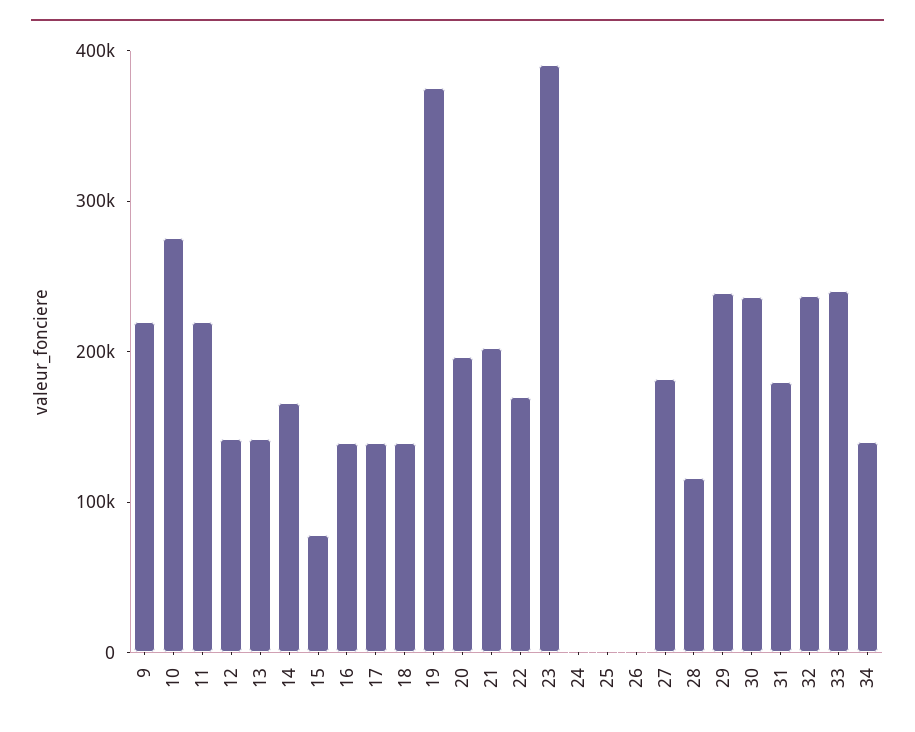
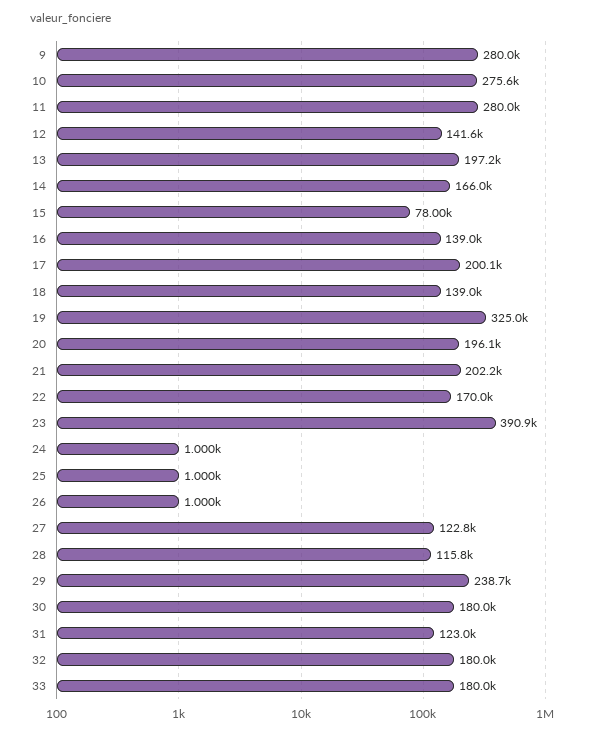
  {
-   "9": 220000,
+   "9": 280000,
    "10": 275600,
-   "11": 220000,
+   "11": 280000,
    "12": 141600,
-   "13": 140000,
+   "13": 197200,
    "14": 166000,
    "15": 78000,
    "16": 139000,
-   "17": 140000,
+   "17": 200100,
    "18": 139000,
-   "19": 380000,
+   "19": 325000,
    "20": 196100,
    "21": 202200,
    "22": 170000,
    "23": 390900,
    "24": 1000,
    "25": 1000,
    "26": 1000,
-   "27": 180000,
+   "27": 122800,
    "28": 115800,
    "29": 238700,
-   "30": 240000,
+   "30": 180000,
-   "31": 180000,
+   "31": 123000,
-   "32": 240000,
+   "32": 180000,
-   "33": 240000,
+   "33": 180000
-   "34": 140000
  }

